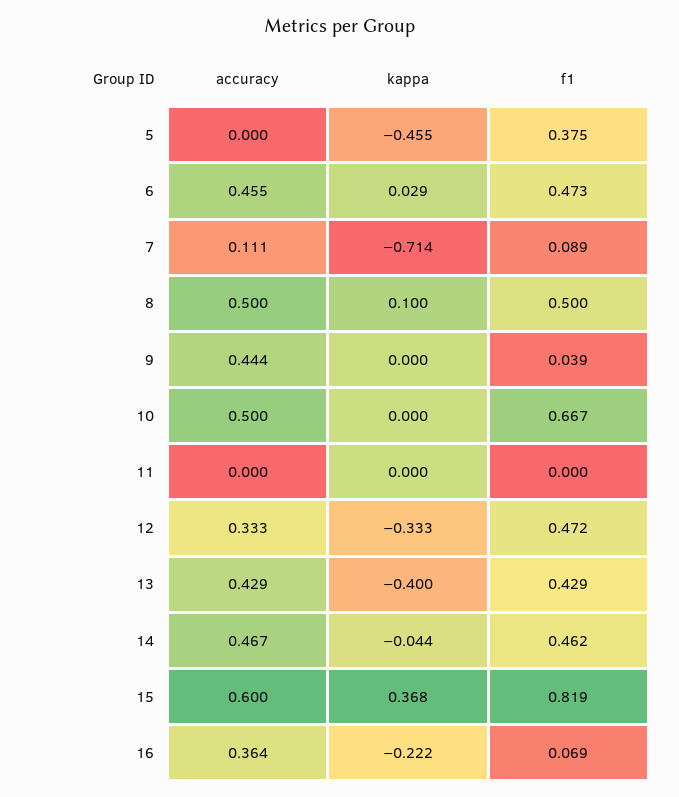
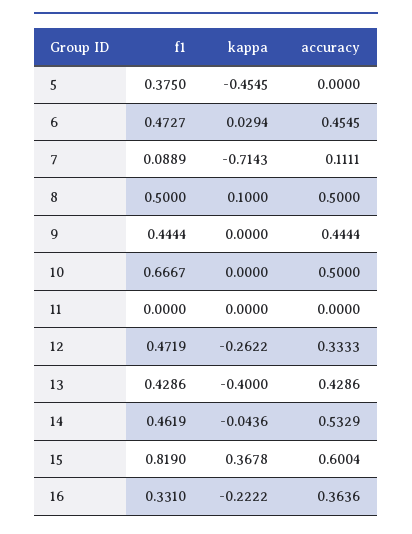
  {
    "accuracy": {
      "5": 0,
      "6": 0.4545,
      "7": 0.1111,
      "8": 0.5,
      "9": 0.4444,
      "10": 0.5,
      "11": 0,
      "12": 0.3333,
      "13": 0.4286,
-     "14": 0.467,
+     "14": 0.5329,
      "15": 0.6004,
      "16": 0.3636
    },
    "kappa": {
      "5": -0.4545,
      "6": 0.0294,
      "7": -0.7143,
      "8": 0.1,
      "9": 0,
      "10": 0,
      "11": 0,
-     "12": -0.333,
+     "12": -0.2622,
      "13": -0.4,
      "14": -0.0436,
      "15": 0.3678,
      "16": -0.2222
    },
    "f1": {
      "5": 0.375,
      "6": 0.4727,
      "7": 0.0889,
      "8": 0.5,
-     "9": 0.039,
+     "9": 0.4444,
      "10": 0.6667,
      "11": 0,
      "12": 0.4719,
      "13": 0.4286,
      "14": 0.4619,
      "15": 0.819,
-     "16": 0.069
+     "16": 0.331
    }
  }

